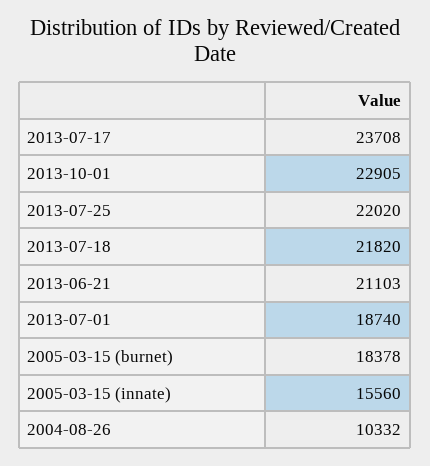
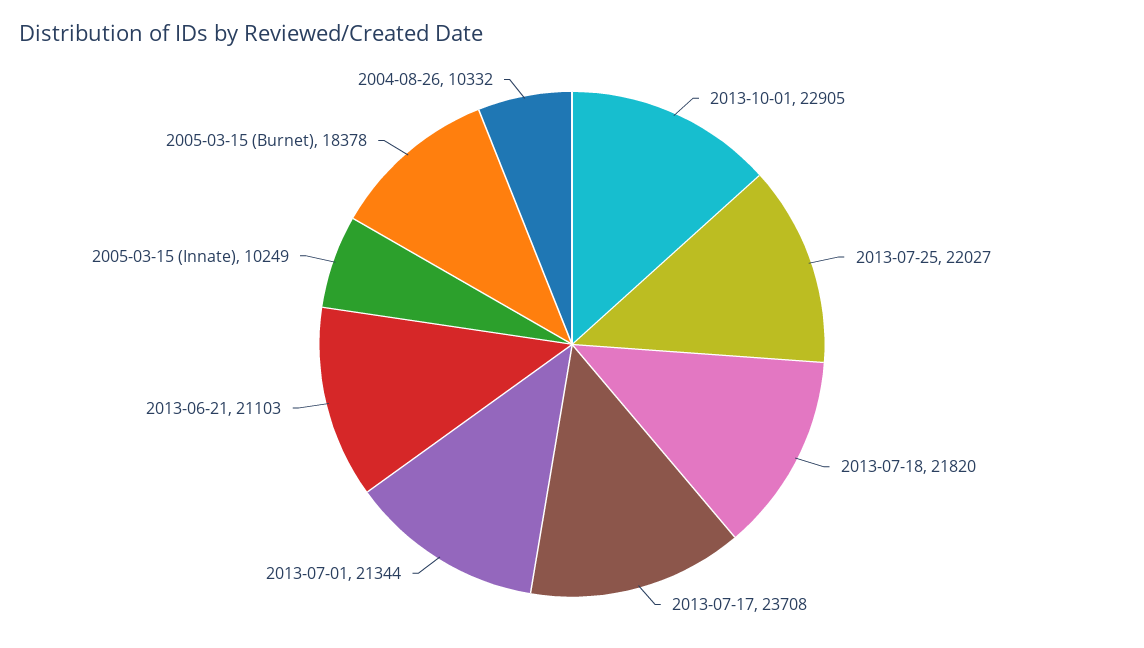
  {
    "2013-07-17": 23708,
    "2013-10-01": 22905,
-   "2013-07-25": 22020,
+   "2013-07-25": 22027,
    "2013-07-18": 21820,
    "2013-06-21": 21103,
-   "2013-07-01": 18740,
+   "2013-07-01": 21344,
    "2005-03-15 (burnet)": 18378,
-   "2005-03-15 (innate)": 15560,
+   "2005-03-15 (innate)": 10249,
    "2004-08-26": 10332
  }

